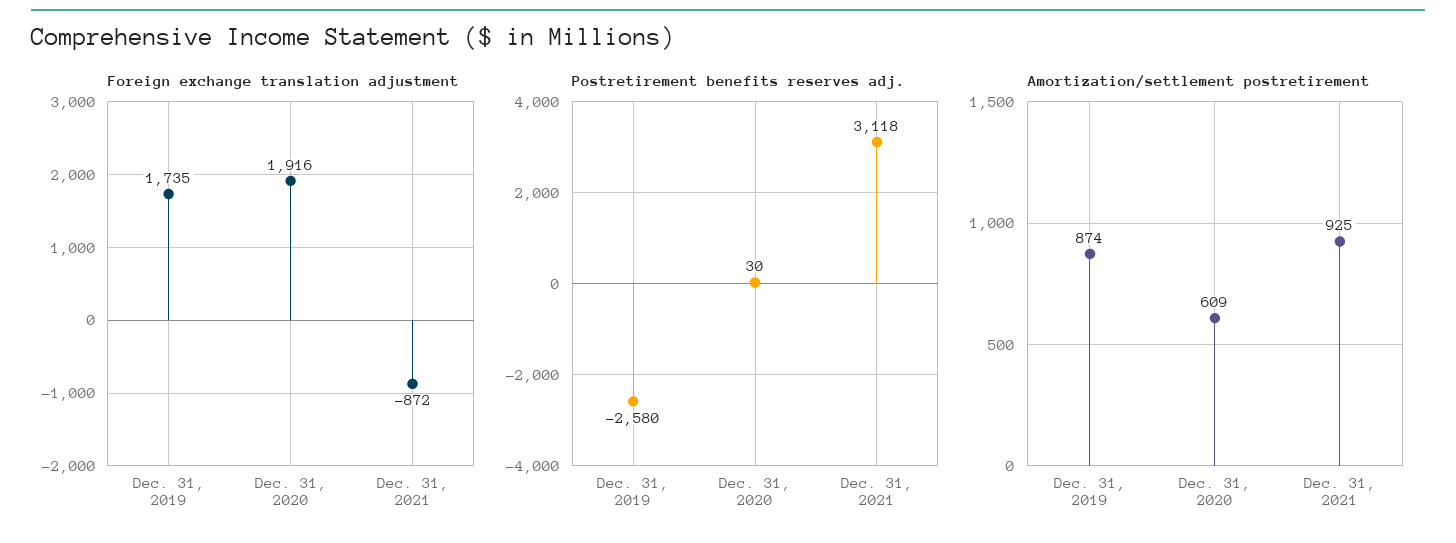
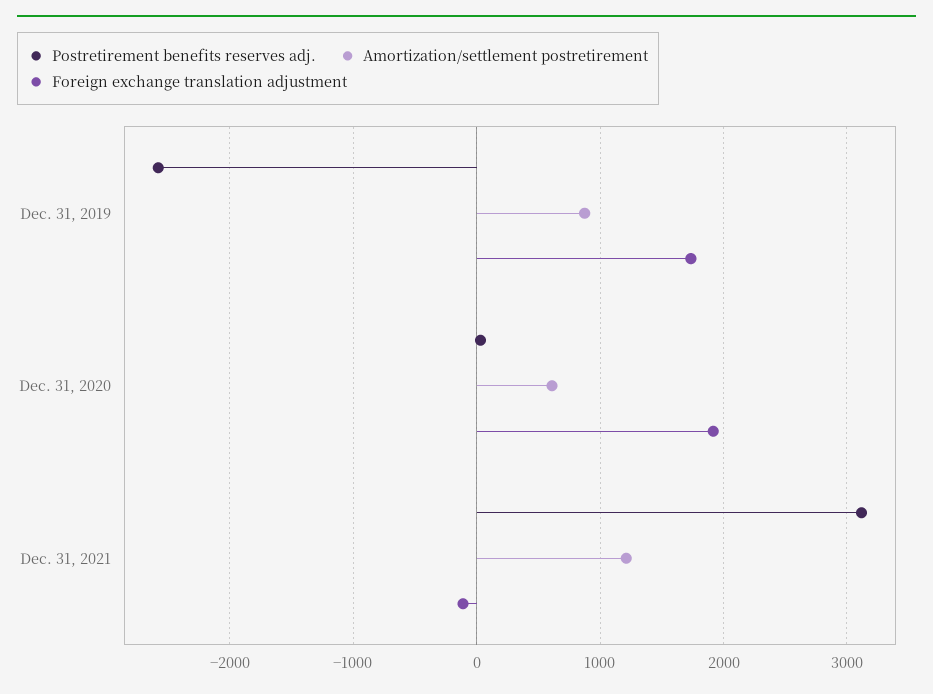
  {
    "Foreign exchange translation adjustment": {
      "Dec. 31, 2019": 1735,
      "Dec. 31, 2020": 1916,
-     "Dec. 31, 2021": -872
+     "Dec. 31, 2021": -100
    },
    "Postretirement benefits reserves adj.": {
      "Dec. 31, 2019": -2580,
      "Dec. 31, 2020": 30,
      "Dec. 31, 2021": 3118
    },
    "Amortization/settlement postretirement": {
      "Dec. 31, 2019": 874,
      "Dec. 31, 2020": 609,
-     "Dec. 31, 2021": 925
+     "Dec. 31, 2021": 1200
    }
  }

